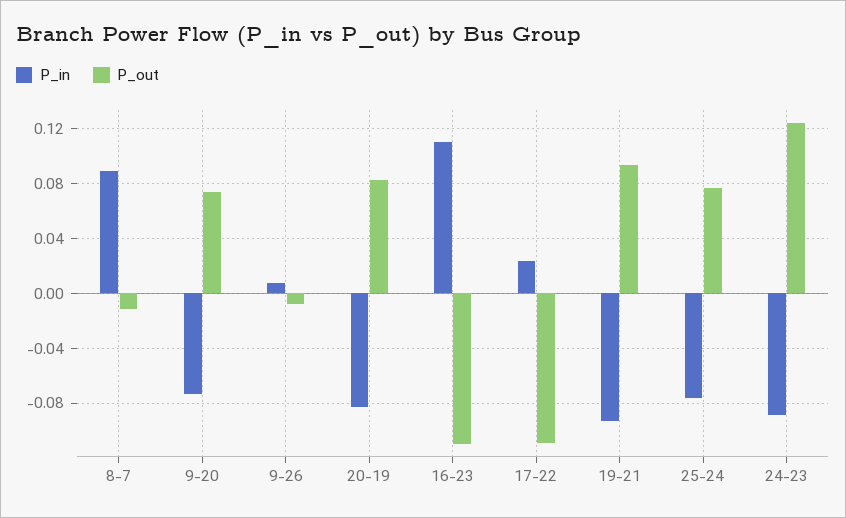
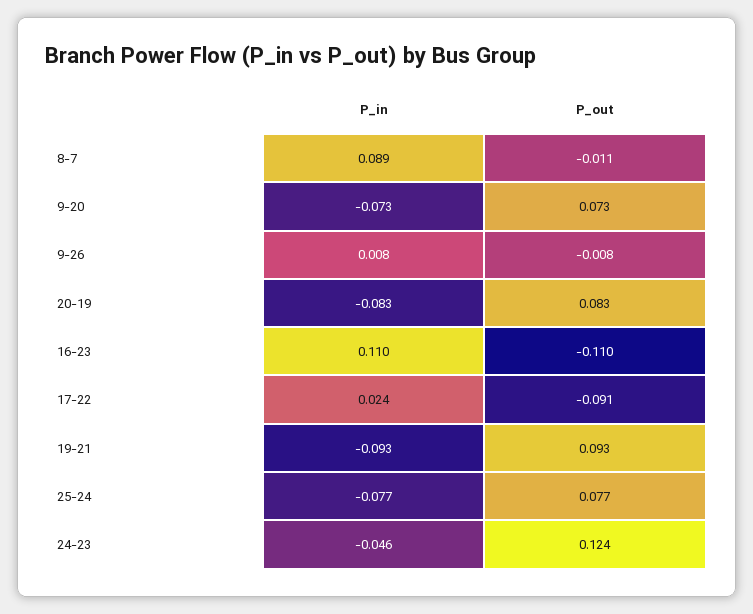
  {
    "P_in": {
      "8-7": 0.089,
      "9-20": -0.073,
      "9-26": 0.008,
      "20-19": -0.083,
      "16-23": 0.11,
      "17-22": 0.024,
      "19-21": -0.093,
      "25-24": -0.077,
-     "24-23": -0.09
+     "24-23": -0.046
    },
    "P_out": {
      "8-7": -0.011,
      "9-20": 0.073,
      "9-26": -0.008,
      "20-19": 0.083,
      "16-23": -0.11,
-     "17-22": -0.11,
+     "17-22": -0.091,
      "19-21": 0.093,
      "25-24": 0.077,
      "24-23": 0.124
    }
  }

